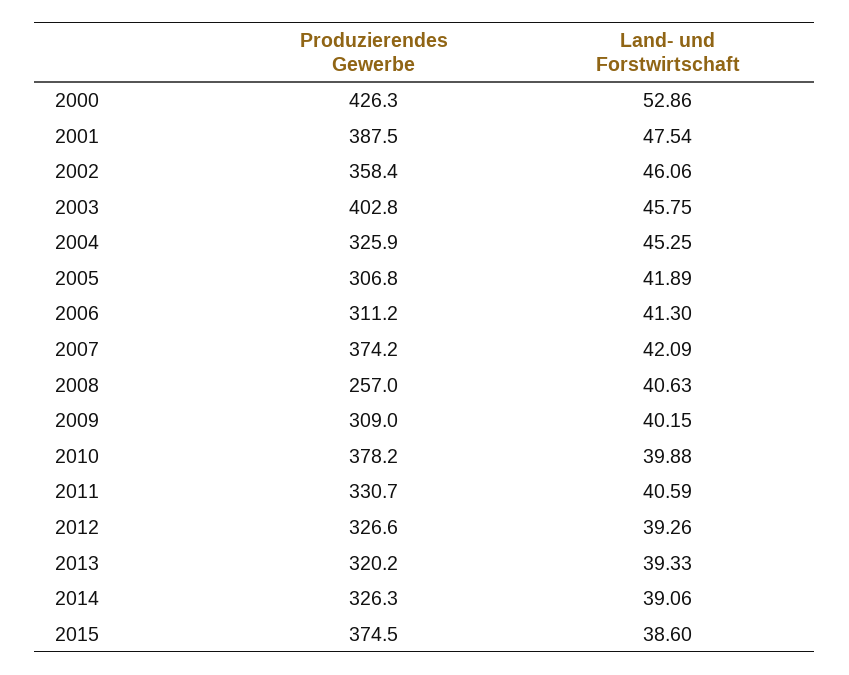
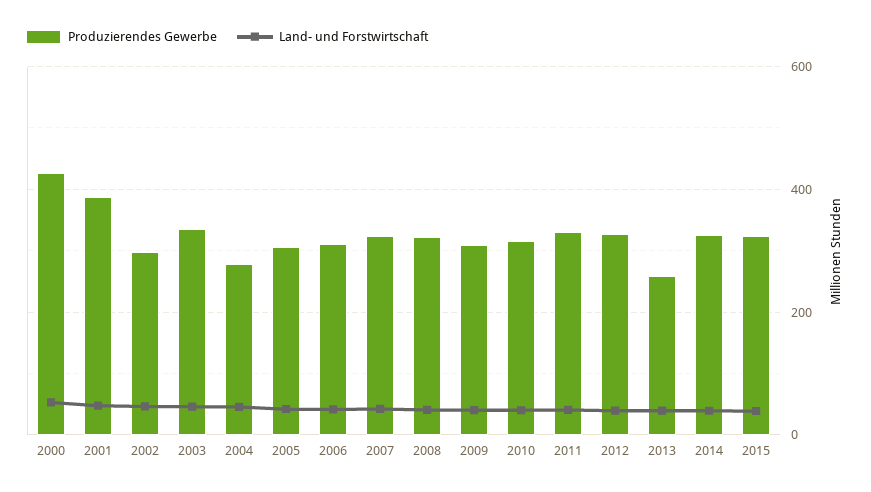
  {
    "Produzierendes Gewerbe": {
      "2000": 426.3,
      "2001": 387.5,
-     "2002": 358.4,
+     "2002": 300,
-     "2003": 402.8,
+     "2003": 340,
-     "2004": 325.9,
+     "2004": 280,
      "2005": 306.8,
      "2006": 311.2,
-     "2007": 374.2,
+     "2007": 320,
-     "2008": 257,
+     "2008": 320,
      "2009": 309,
-     "2010": 378.2,
+     "2010": 320,
      "2011": 330.7,
      "2012": 326.6,
-     "2013": 320.2,
+     "2013": 260,
      "2014": 326.3,
-     "2015": 374.5
+     "2015": 320
    },
    "Land- und Forstwirtschaft": {
      "2000": 52.86,
      "2001": 47.54,
      "2002": 46.06,
      "2003": 45.75,
      "2004": 45.25,
      "2005": 41.89,
      "2006": 41.3,
      "2007": 42.09,
      "2008": 40.63,
      "2009": 40.15,
      "2010": 39.88,
      "2011": 40.59,
      "2012": 39.26,
      "2013": 39.33,
      "2014": 39.06,
      "2015": 38.6
    }
  }

